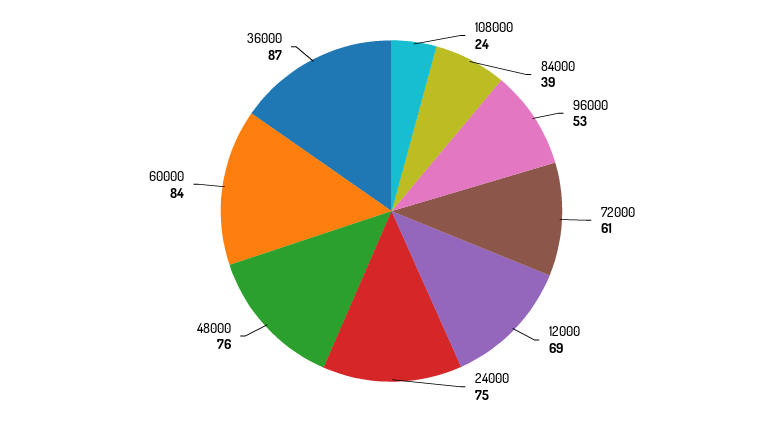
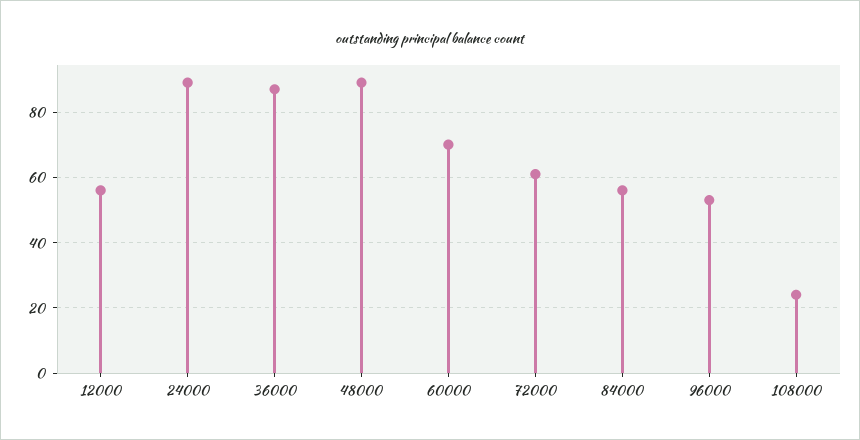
  {
    "108000": 24,
-   "84000": 39,
+   "84000": 55,
    "96000": 53,
    "72000": 61,
-   "12000": 69,
+   "12000": 55,
-   "24000": 75,
+   "24000": 90,
-   "48000": 76,
+   "48000": 90,
-   "60000": 84,
+   "60000": 70,
    "36000": 87
  }

